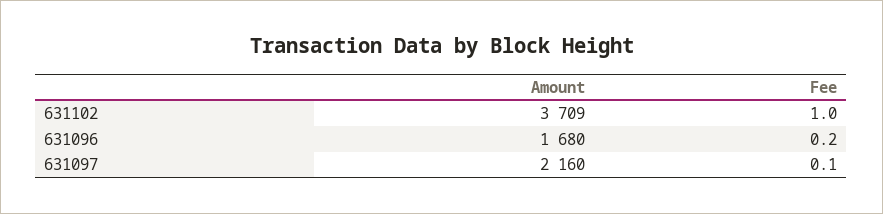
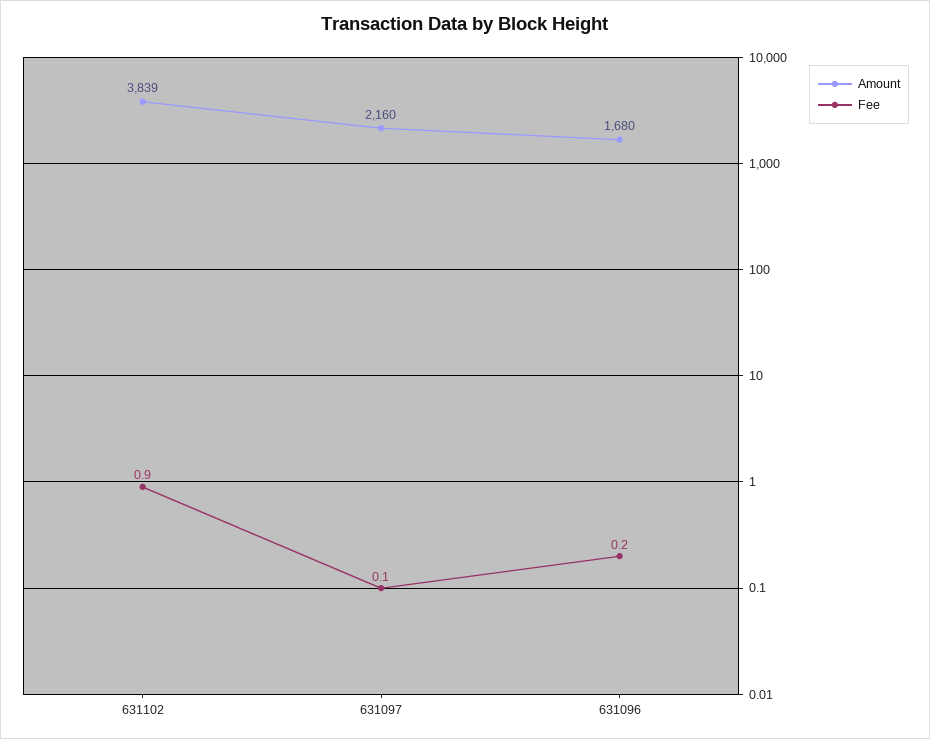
  {
    "Amount": {
-     "631102": 3709,
+     "631102": 3839,
      "631096": 1680,
      "631097": 2160
    },
    "Fee": {
-     "631102": 1,
+     "631102": 0.9,
      "631096": 0.2,
      "631097": 0.1
    }
  }

